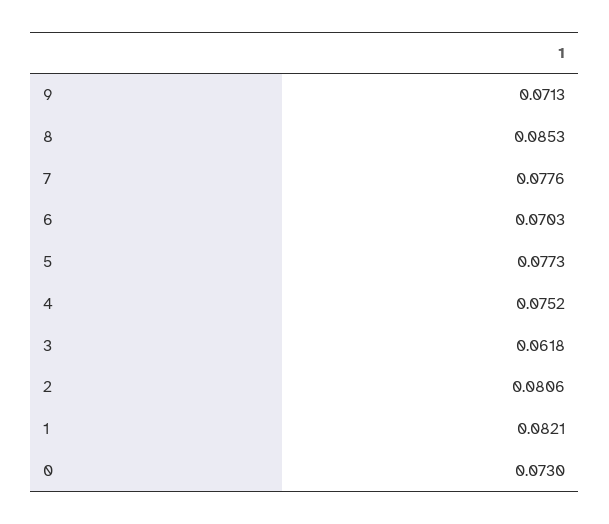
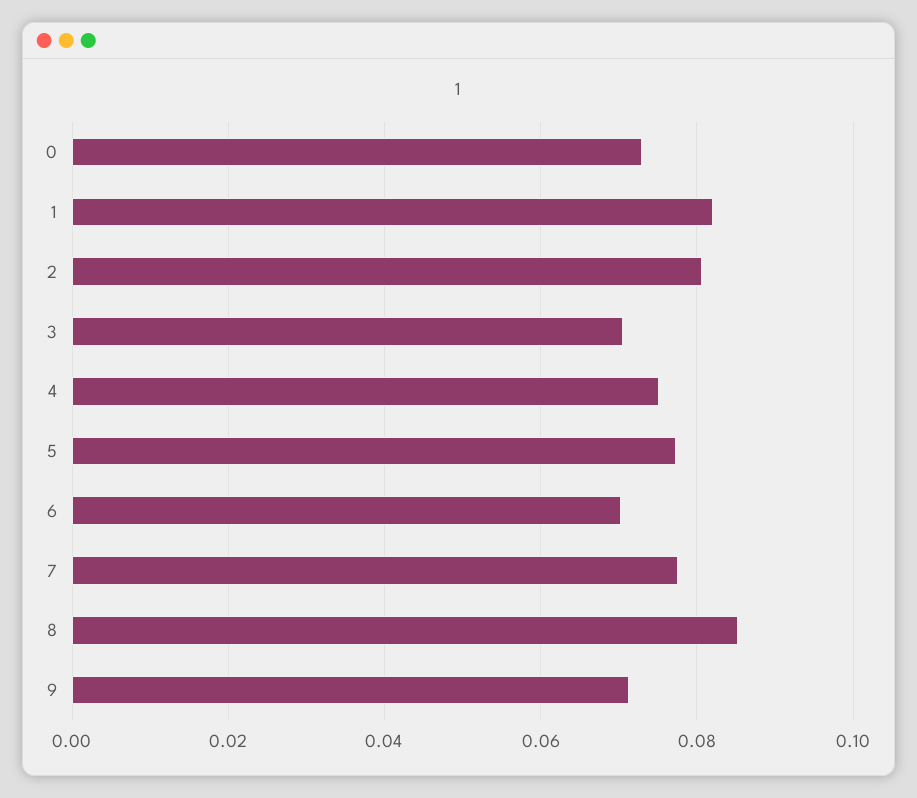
  {
    "9": 0.0713,
    "8": 0.0853,
    "7": 0.0776,
    "6": 0.0703,
    "5": 0.0773,
    "4": 0.0752,
-   "3": 0.0618,
+   "3": 0.07,
    "2": 0.0806,
    "1": 0.0821,
    "0": 0.073
  }

